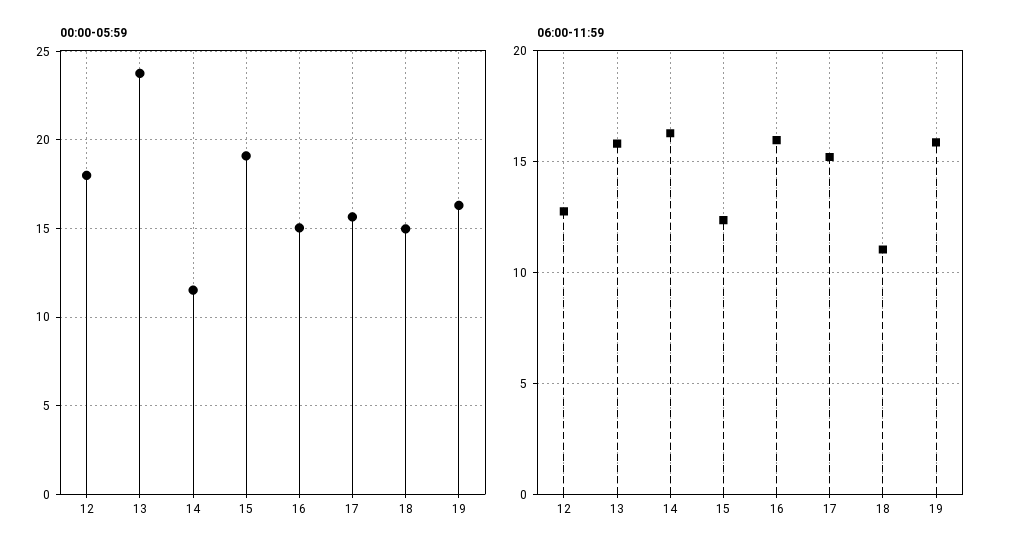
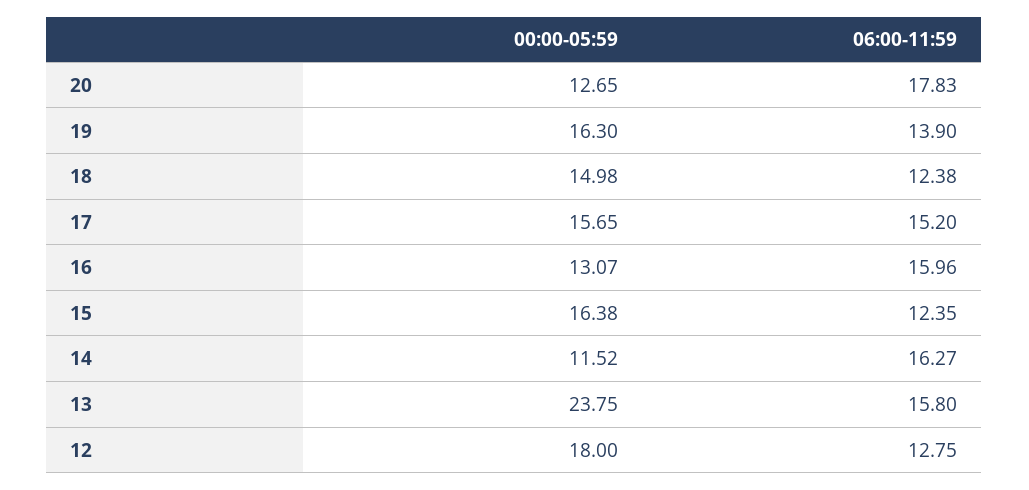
  {
    "00:00-05:59": {
      "12": 18,
      "13": 23.75,
      "14": 11.52,
-     "15": 19,
+     "15": 16.38,
-     "16": 15,
+     "16": 13.07,
      "17": 15.65,
      "18": 14.98,
-     "19": 16.3
+     "19": 16.3,
+     "20": 12.65
    },
    "06:00-11:59": {
      "12": 12.75,
      "13": 15.8,
      "14": 16.27,
      "15": 12.35,
      "16": 15.96,
      "17": 15.2,
-     "18": 11,
+     "18": 12.38,
-     "19": 16
+     "19": 13.9,
+     "20": 17.83
    }
  }

